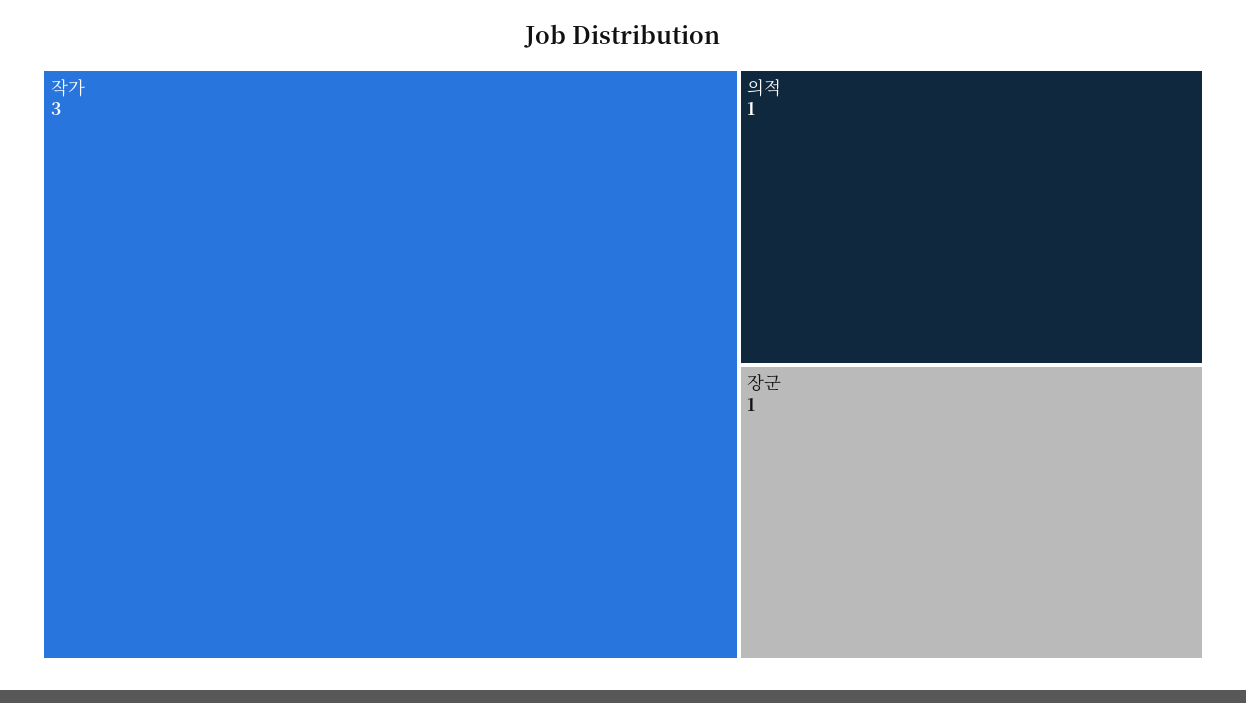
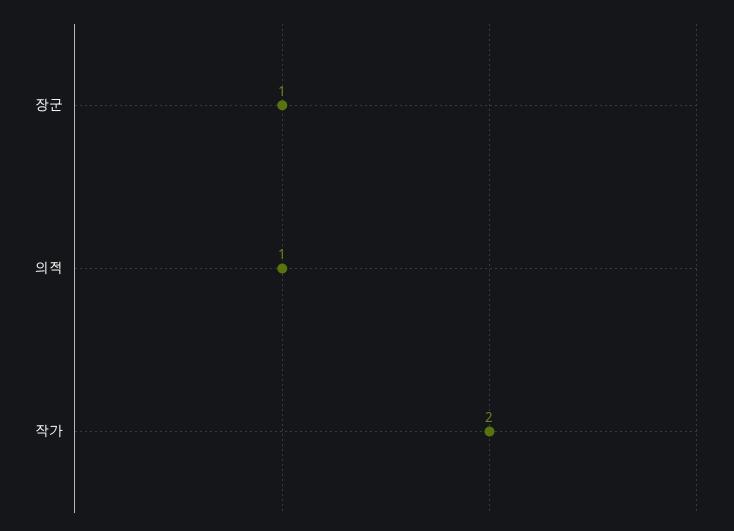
  {
-   "작가": 3,
+   "작가": 2,
    "의적": 1,
    "장군": 1
  }

